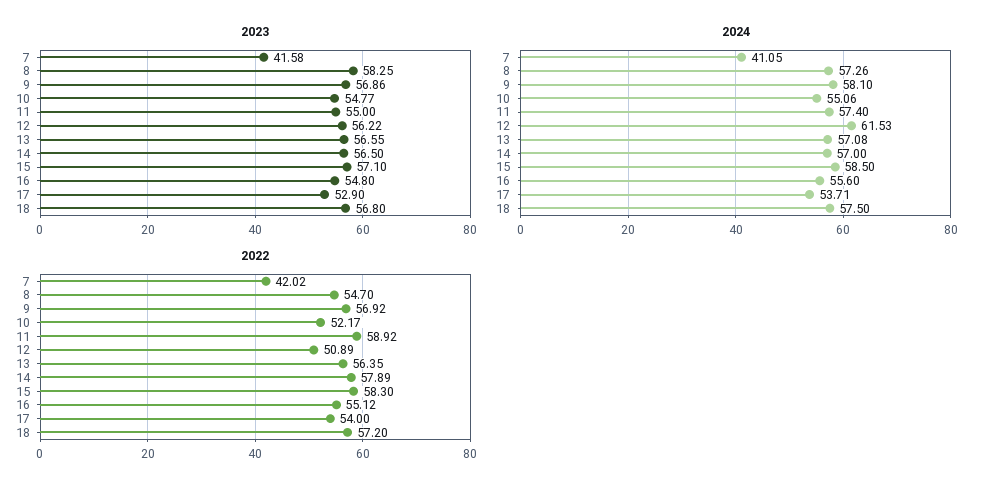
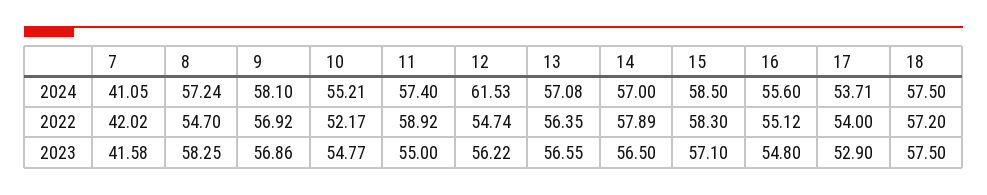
  {
    "2023": {
      "7": 41.58,
      "8": 58.25,
      "9": 56.86,
      "10": 54.77,
      "11": 55,
      "12": 56.22,
      "13": 56.55,
      "14": 56.5,
      "15": 57.1,
      "16": 54.8,
      "17": 52.9,
-     "18": 56.8
+     "18": 57.5
    },
    "2024": {
      "7": 41.05,
-     "8": 57.26,
+     "8": 57.24,
      "9": 58.1,
-     "10": 55.06,
+     "10": 55.21,
      "11": 57.4,
      "12": 61.53,
      "13": 57.08,
      "14": 57,
      "15": 58.5,
      "16": 55.6,
      "17": 53.71,
      "18": 57.5
    },
    "2022": {
      "7": 42.02,
      "8": 54.7,
      "9": 56.92,
      "10": 52.17,
      "11": 58.92,
-     "12": 50.89,
+     "12": 54.74,
      "13": 56.35,
      "14": 57.89,
      "15": 58.3,
      "16": 55.12,
      "17": 54,
      "18": 57.2
    }
  }

